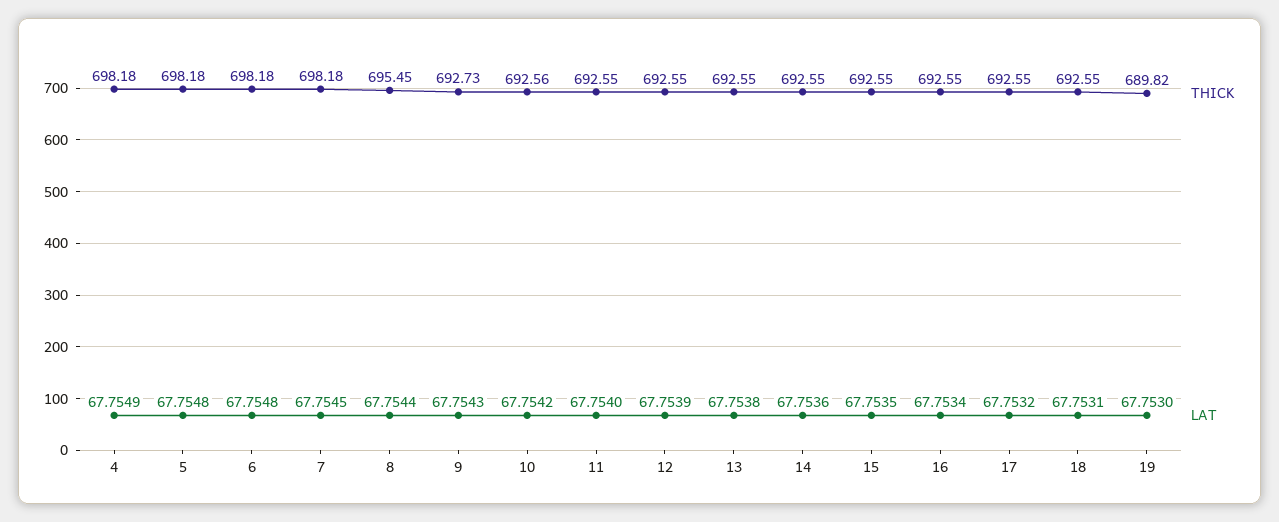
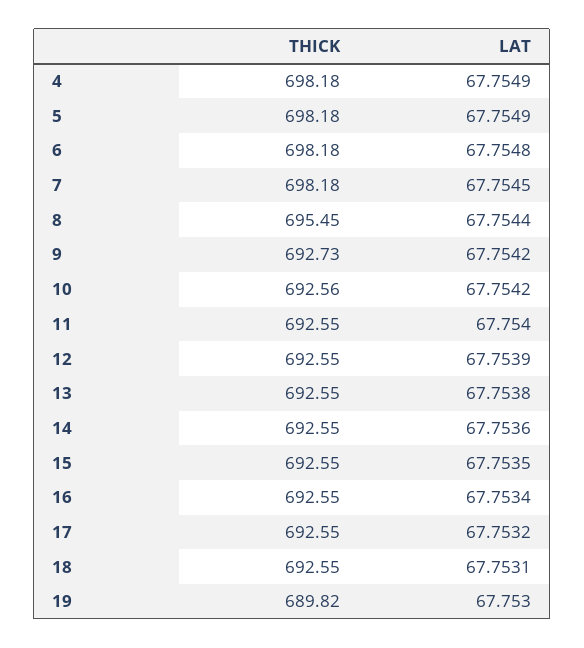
  {
    "THICK": {
      "4": 698.18,
      "5": 698.18,
      "6": 698.18,
      "7": 698.18,
      "8": 695.45,
      "9": 692.73,
      "10": 692.56,
      "11": 692.55,
      "12": 692.55,
      "13": 692.55,
      "14": 692.55,
      "15": 692.55,
      "16": 692.55,
      "17": 692.55,
      "18": 692.55,
      "19": 689.82
    },
    "LAT": {
      "4": 67.7549,
-     "5": 67.7548,
+     "5": 67.7549,
      "6": 67.7548,
      "7": 67.7545,
      "8": 67.7544,
-     "9": 67.7543,
+     "9": 67.7542,
      "10": 67.7542,
      "11": 67.754,
      "12": 67.7539,
      "13": 67.7538,
      "14": 67.7536,
      "15": 67.7535,
      "16": 67.7534,
      "17": 67.7532,
      "18": 67.7531,
      "19": 67.753
    }
  }

